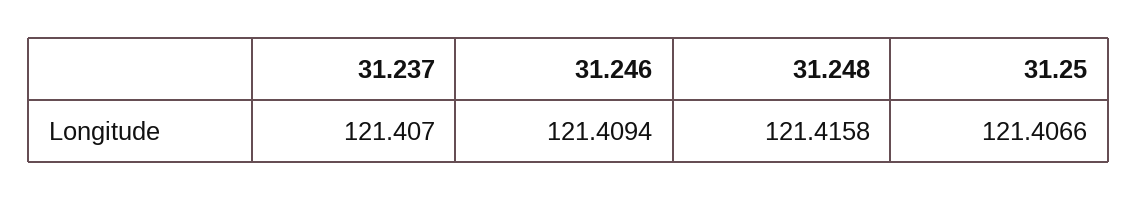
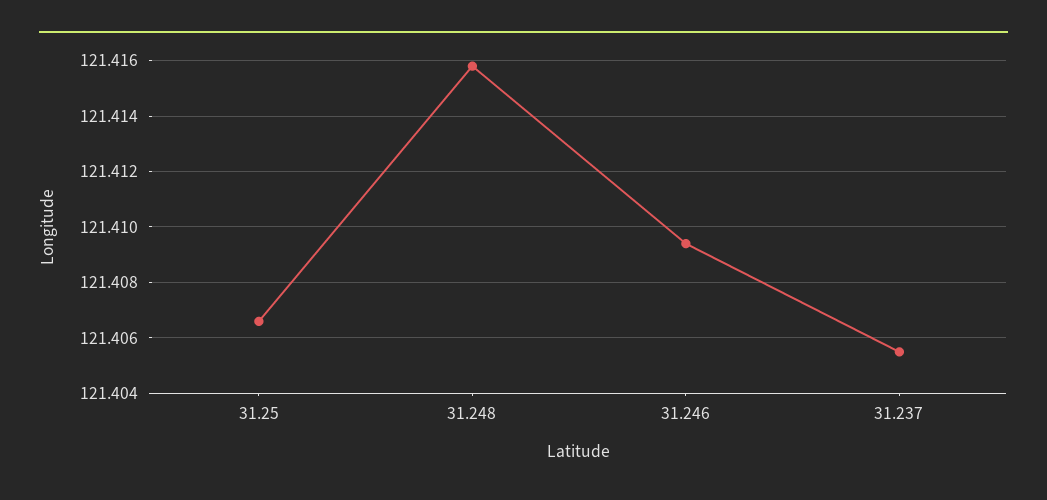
  {
-   "31.237": 121.407,
+   "31.237": 121.4055,
    "31.246": 121.4094,
    "31.248": 121.4158,
    "31.25": 121.4066
  }

